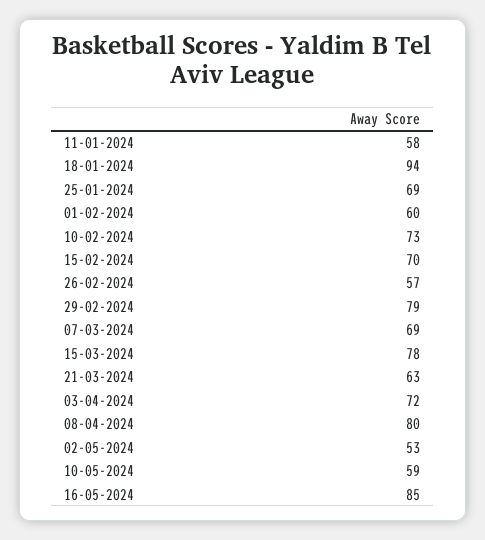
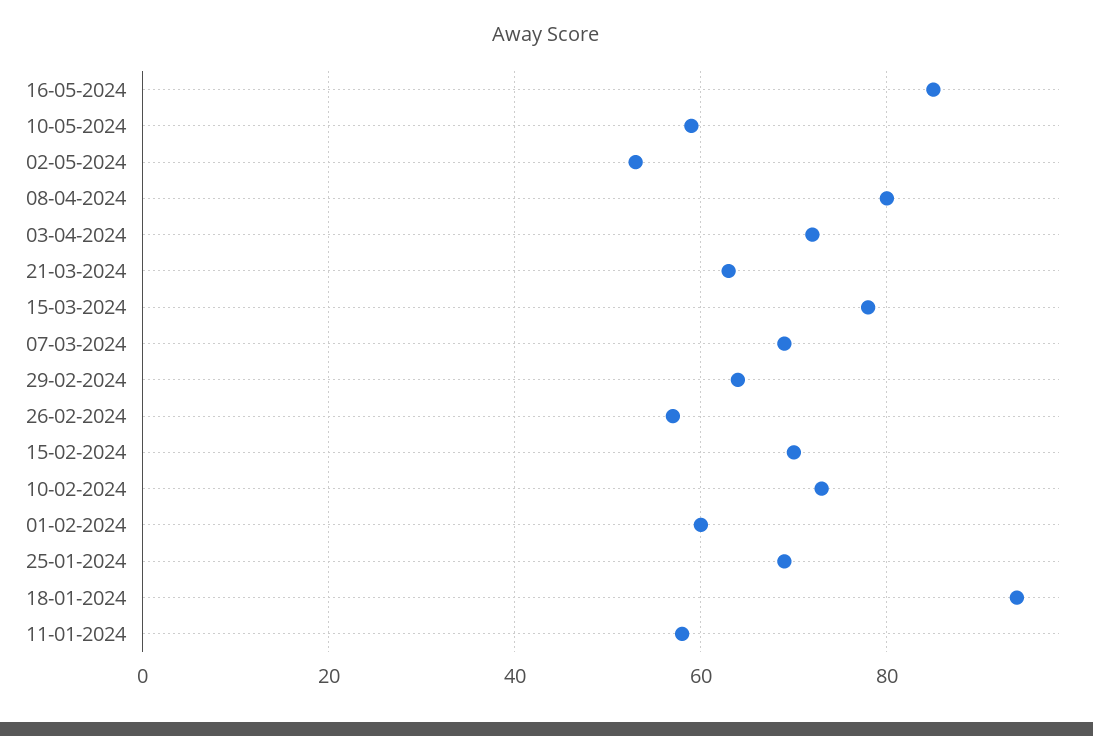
  {
    "11-01-2024": 58,
    "18-01-2024": 94,
    "25-01-2024": 69,
    "01-02-2024": 60,
    "10-02-2024": 73,
    "15-02-2024": 70,
    "26-02-2024": 57,
-   "29-02-2024": 79,
+   "29-02-2024": 65,
    "07-03-2024": 69,
    "15-03-2024": 78,
    "21-03-2024": 63,
    "03-04-2024": 72,
    "08-04-2024": 80,
    "02-05-2024": 53,
    "10-05-2024": 59,
    "16-05-2024": 85
  }

